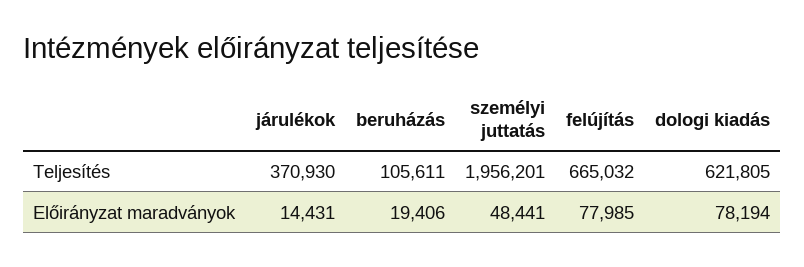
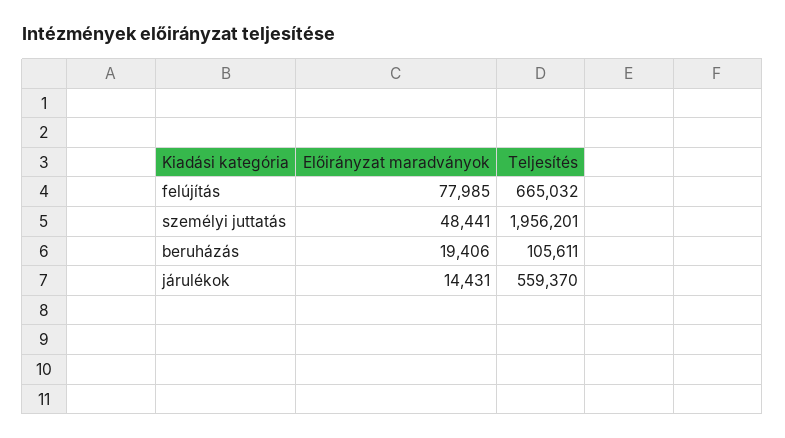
  {
    "járulékok": {
-     "Teljesítés": 370930,
+     "Teljesítés": 559370,
      "Előirányzat maradványok": 14431
    },
    "beruházás": {
      "Teljesítés": 105611,
      "Előirányzat maradványok": 19406
    },
    "személyi juttatás": {
      "Teljesítés": 1956201,
      "Előirányzat maradványok": 48441
    },
    "felújítás": {
      "Teljesítés": 665032,
      "Előirányzat maradványok": 77985
-   },
+   }
-   "dologi kiadás": {
-     "Teljesítés": 621805,
-     "Előirányzat maradványok": 78194
-   }
  }

